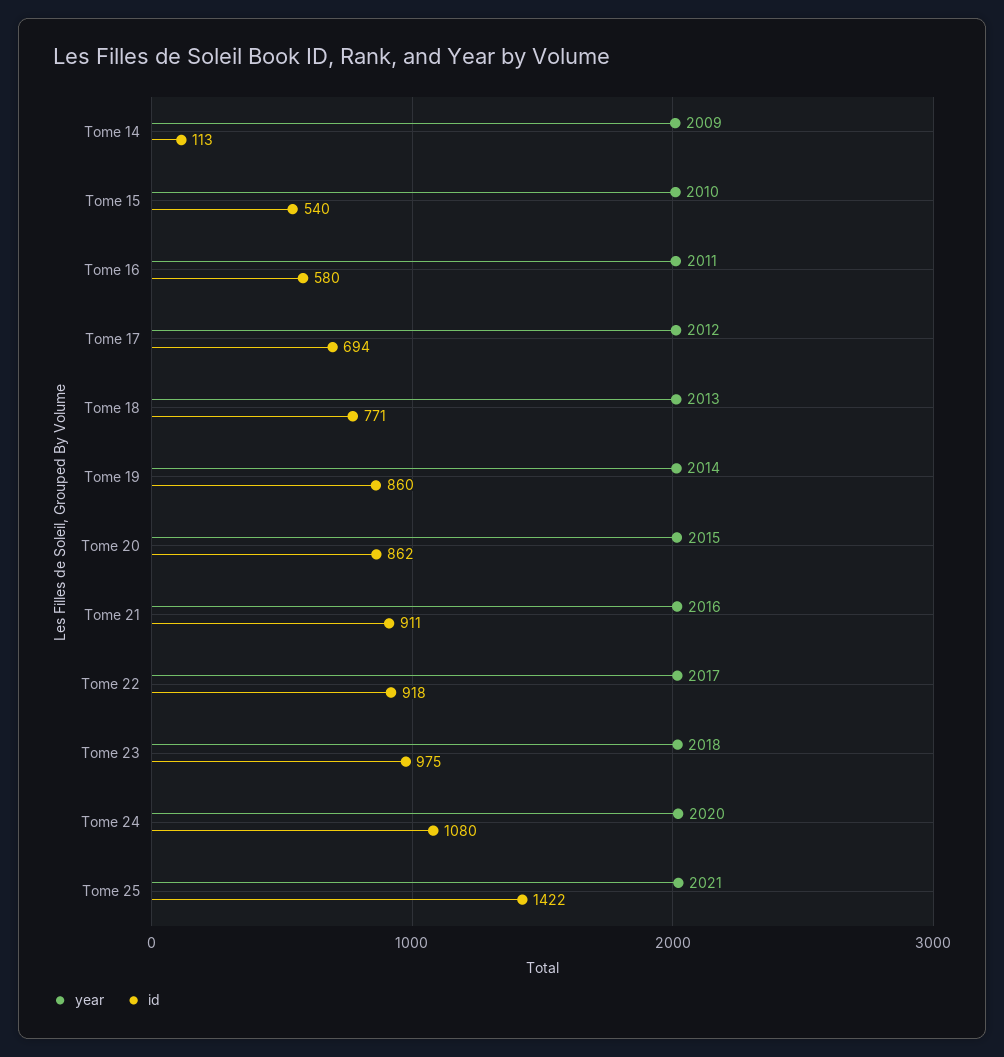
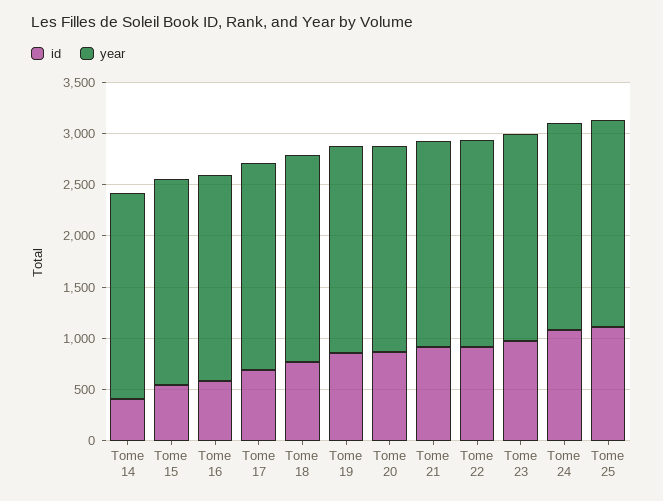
  {
    "year": {
      "Tome 14": 2009,
      "Tome 15": 2010,
      "Tome 16": 2011,
      "Tome 17": 2012,
      "Tome 18": 2013,
      "Tome 19": 2014,
      "Tome 20": 2015,
      "Tome 21": 2016,
      "Tome 22": 2017,
      "Tome 23": 2018,
      "Tome 24": 2020,
      "Tome 25": 2021
    },
    "id": {
-     "Tome 14": 113,
+     "Tome 14": 400,
      "Tome 15": 540,
      "Tome 16": 580,
      "Tome 17": 694,
      "Tome 18": 771,
      "Tome 19": 860,
      "Tome 20": 862,
      "Tome 21": 911,
      "Tome 22": 918,
      "Tome 23": 975,
      "Tome 24": 1080,
-     "Tome 25": 1422
+     "Tome 25": 1100
    }
  }

